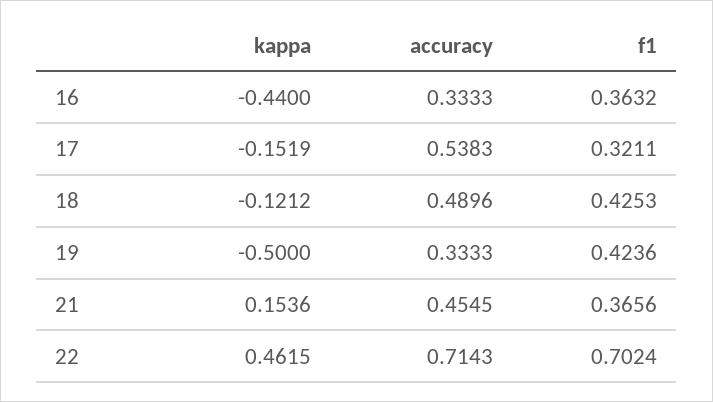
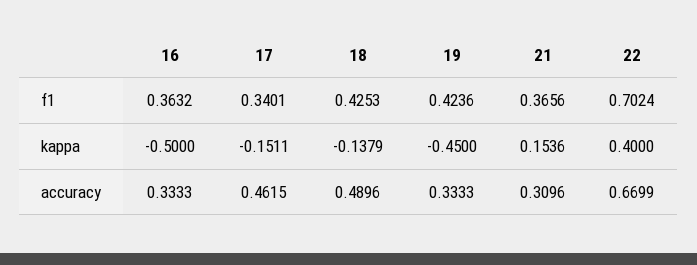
  {
    "kappa": {
-     "16": -0.44,
+     "16": -0.5,
-     "17": -0.1519,
+     "17": -0.1511,
-     "18": -0.1212,
+     "18": -0.1379,
-     "19": -0.5,
+     "19": -0.45,
      "21": 0.1536,
-     "22": 0.4615
+     "22": 0.4
    },
    "accuracy": {
      "16": 0.3333,
-     "17": 0.5383,
+     "17": 0.4615,
      "18": 0.4896,
      "19": 0.3333,
-     "21": 0.4545,
+     "21": 0.3096,
-     "22": 0.7143
+     "22": 0.6699
    },
    "f1": {
      "16": 0.3632,
-     "17": 0.3211,
+     "17": 0.3401,
      "18": 0.4253,
      "19": 0.4236,
      "21": 0.3656,
      "22": 0.7024
    }
  }

